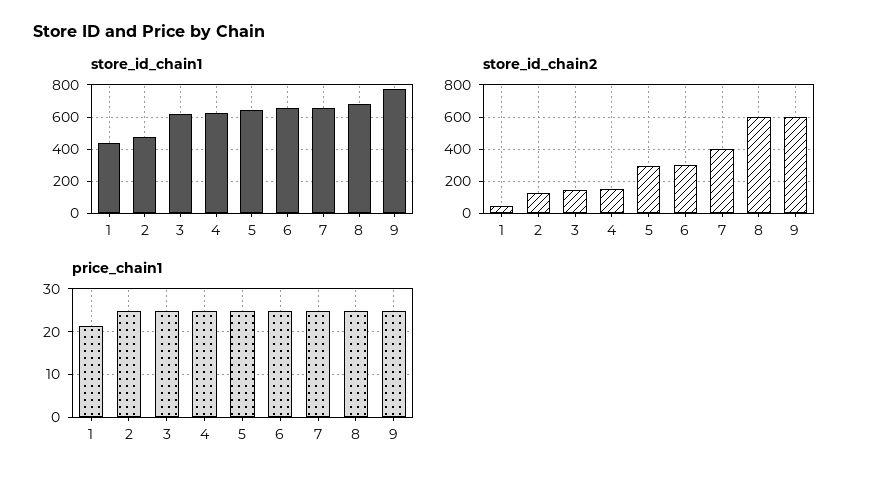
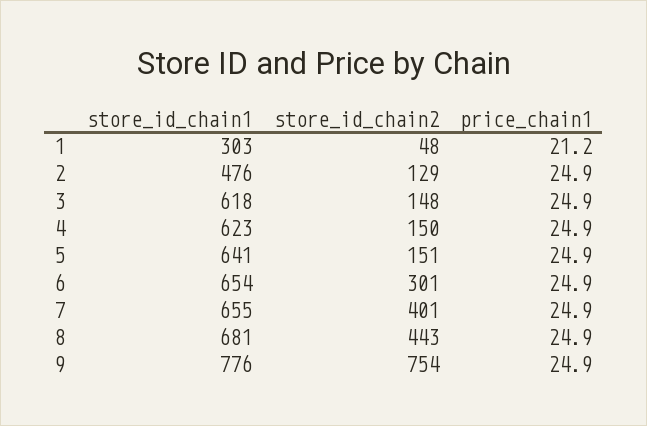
  {
    "store_id_chain1": {
-     "1": 450,
+     "1": 303,
      "2": 476,
      "3": 618,
      "4": 623,
      "5": 641,
      "6": 654,
      "7": 655,
      "8": 681,
      "9": 776
    },
    "store_id_chain2": {
      "1": 48,
      "2": 129,
      "3": 148,
      "4": 150,
-     "5": 300,
+     "5": 151,
      "6": 301,
      "7": 401,
-     "8": 600,
+     "8": 443,
-     "9": 600
+     "9": 754
    },
    "price_chain1": {
      "1": 21.2,
      "2": 24.9,
      "3": 24.9,
      "4": 24.9,
      "5": 24.9,
      "6": 24.9,
      "7": 24.9,
      "8": 24.9,
      "9": 24.9
    }
  }

